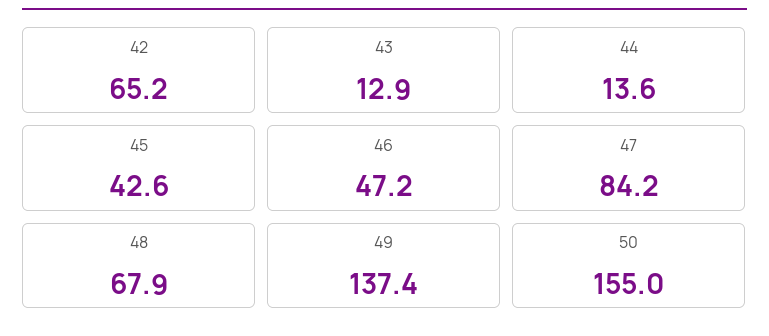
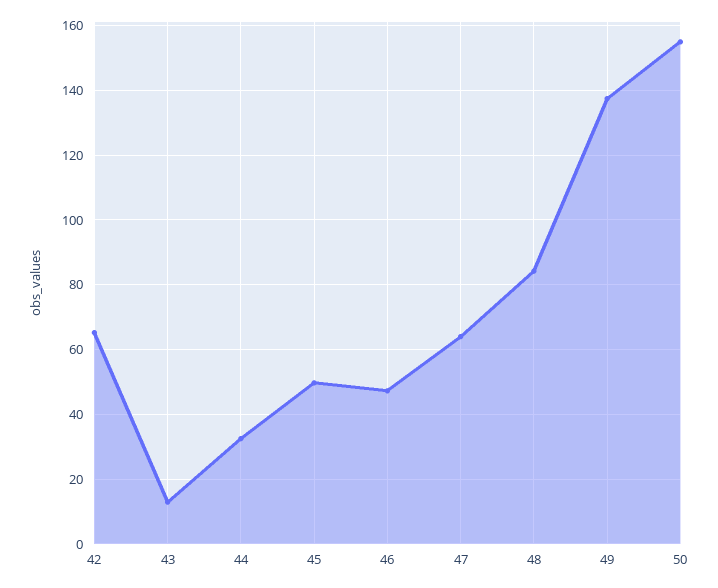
  {
    "42": 65.2,
    "43": 12.9,
-   "44": 13.6,
+   "44": 32,
-   "45": 42.6,
+   "45": 50,
    "46": 47.2,
-   "47": 84.2,
+   "47": 64,
-   "48": 67.9,
+   "48": 84,
    "49": 137.4,
    "50": 155
  }

